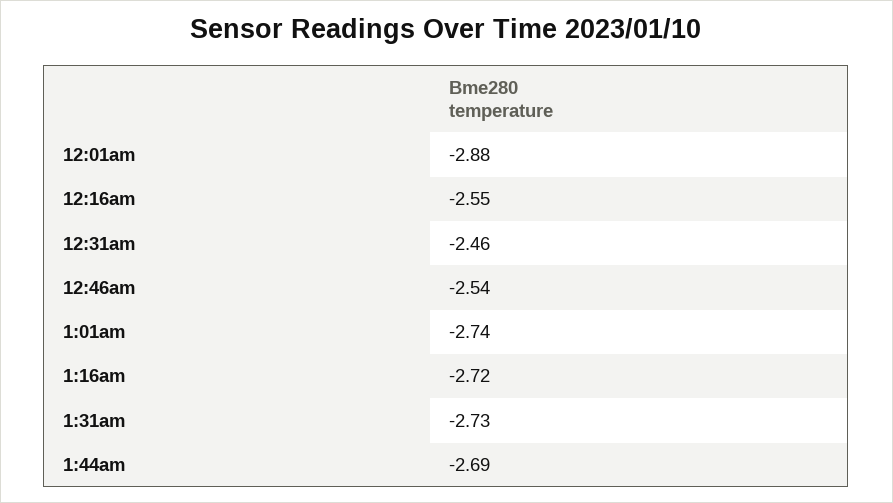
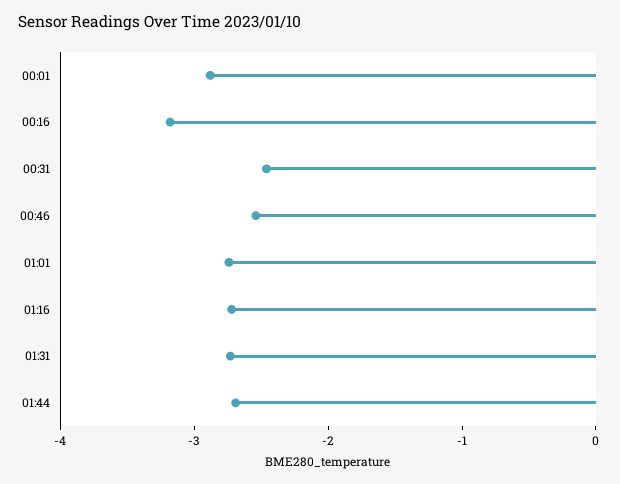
  {
    "12:01am": -2.88,
-   "12:16am": -2.55,
+   "12:16am": -3.2,
    "12:31am": -2.46,
    "12:46am": -2.54,
    "1:01am": -2.74,
    "1:16am": -2.72,
    "1:31am": -2.73,
    "1:44am": -2.69
  }

